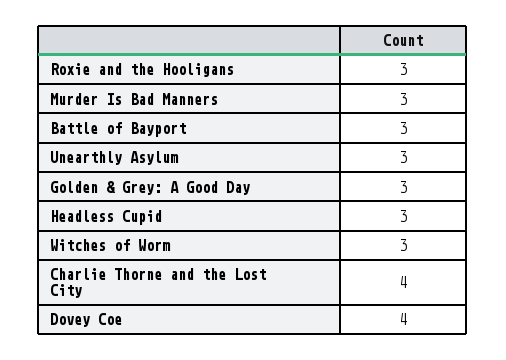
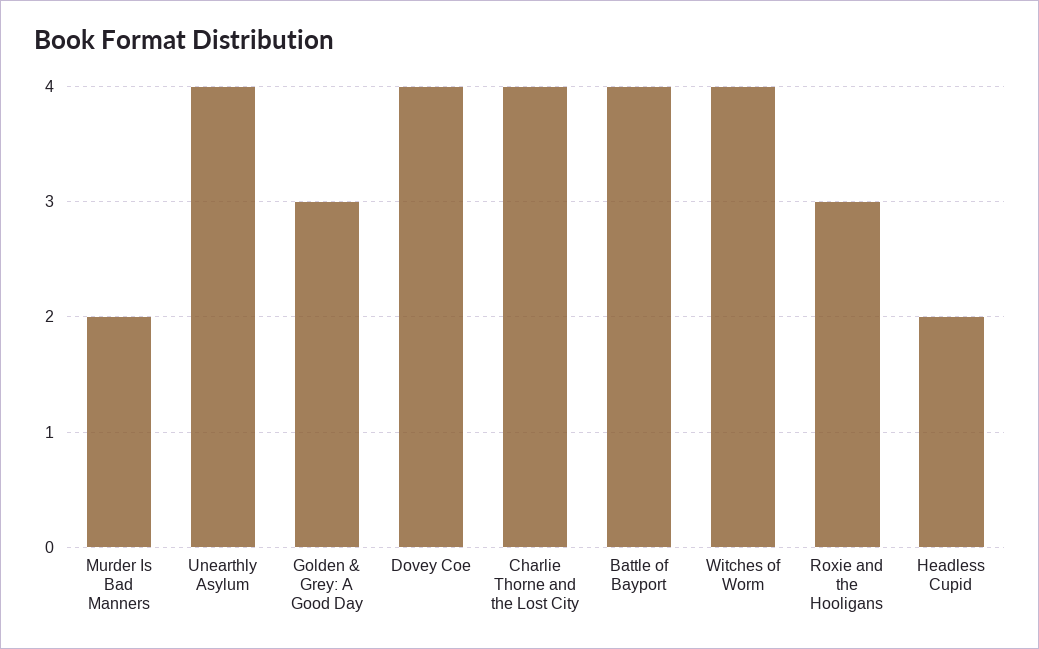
  {
    "Roxie and the Hooligans": 3,
-   "Murder Is Bad Manners": 3,
+   "Murder Is Bad Manners": 2,
-   "Battle of Bayport": 3,
+   "Battle of Bayport": 4,
-   "Unearthly Asylum": 3,
+   "Unearthly Asylum": 4,
    "Golden & Grey: A Good Day": 3,
-   "Headless Cupid": 3,
+   "Headless Cupid": 2,
-   "Witches of Worm": 3,
+   "Witches of Worm": 4,
    "Charlie Thorne and the Lost City": 4,
    "Dovey Coe": 4
  }

